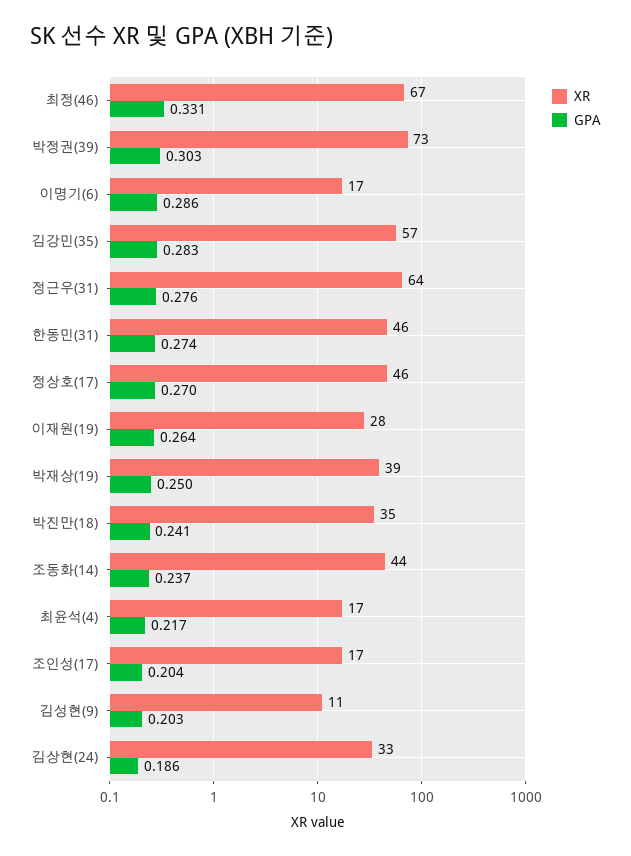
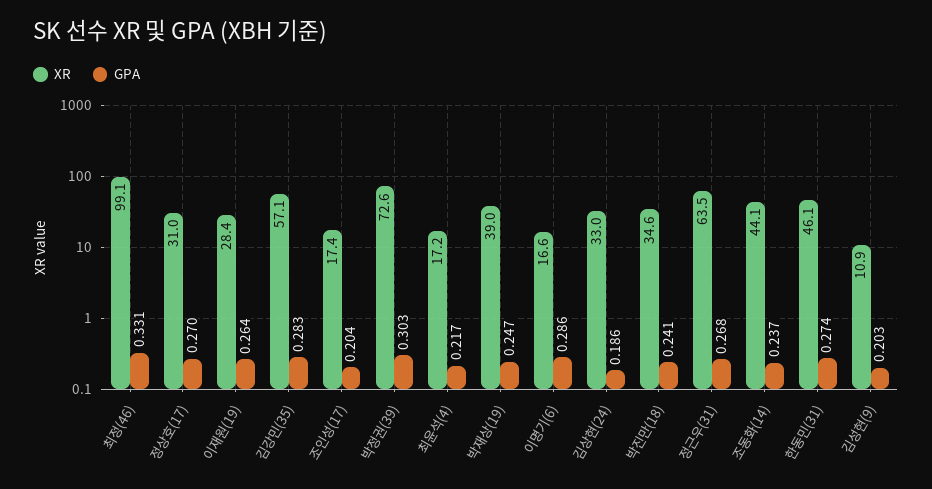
  {
    "XR": {
-     "최정(46)": 67,
+     "최정(46)": 99.1,
      "박정권(39)": 72.6,
      "이명기(6)": 16.6,
      "김강민(35)": 57.1,
      "정근우(31)": 63.5,
      "한동민(31)": 46.1,
-     "정상호(17)": 46,
+     "정상호(17)": 31,
      "이재원(19)": 28.4,
      "박재상(19)": 39,
      "박진만(18)": 34.6,
      "조동화(14)": 44.1,
      "최윤석(4)": 17.2,
      "조인성(17)": 17.4,
      "김성현(9)": 10.9,
      "김상현(24)": 33
    },
    "GPA": {
      "최정(46)": 0.331,
      "박정권(39)": 0.303,
      "이명기(6)": 0.286,
      "김강민(35)": 0.283,
-     "정근우(31)": 0.276,
+     "정근우(31)": 0.268,
      "한동민(31)": 0.274,
      "정상호(17)": 0.27,
      "이재원(19)": 0.264,
-     "박재상(19)": 0.25,
+     "박재상(19)": 0.247,
      "박진만(18)": 0.241,
      "조동화(14)": 0.237,
      "최윤석(4)": 0.217,
      "조인성(17)": 0.204,
      "김성현(9)": 0.203,
      "김상현(24)": 0.186
    }
  }

